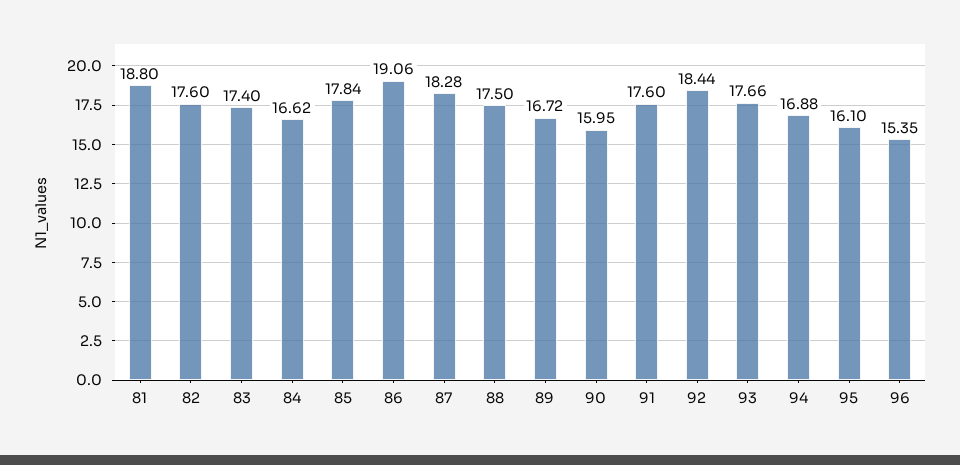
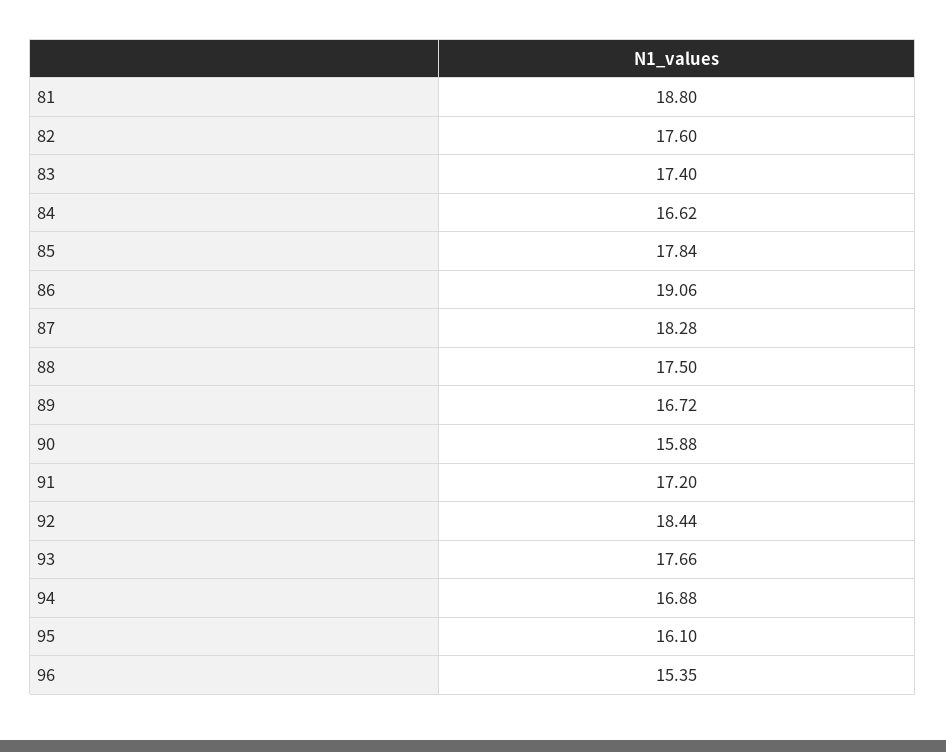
  {
    "81": 18.8,
    "82": 17.6,
    "83": 17.4,
    "84": 16.62,
    "85": 17.84,
    "86": 19.06,
    "87": 18.28,
    "88": 17.5,
    "89": 16.72,
-   "90": 15.95,
+   "90": 15.88,
-   "91": 17.6,
+   "91": 17.2,
    "92": 18.44,
    "93": 17.66,
    "94": 16.88,
    "95": 16.1,
    "96": 15.35
  }

